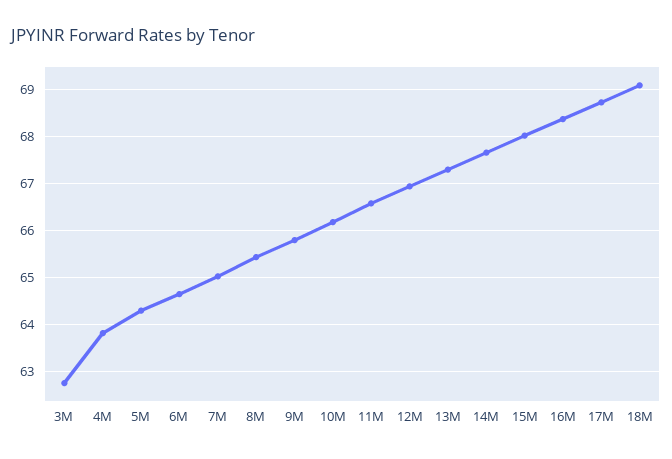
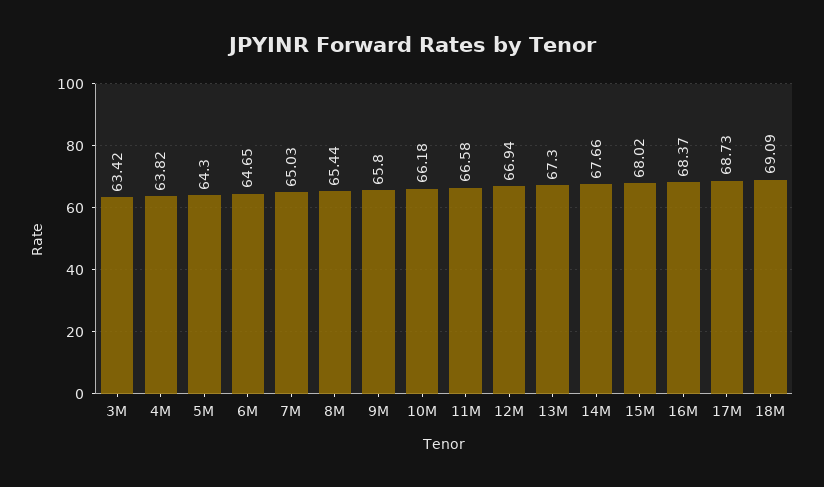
  {
-   "3M": 62.8,
+   "3M": 63.42,
    "4M": 63.82,
    "5M": 64.3,
    "6M": 64.65,
    "7M": 65.03,
    "8M": 65.44,
    "9M": 65.8,
    "10M": 66.18,
    "11M": 66.58,
    "12M": 66.94,
    "13M": 67.3,
    "14M": 67.66,
    "15M": 68.02,
    "16M": 68.37,
    "17M": 68.73,
    "18M": 69.09
  }

